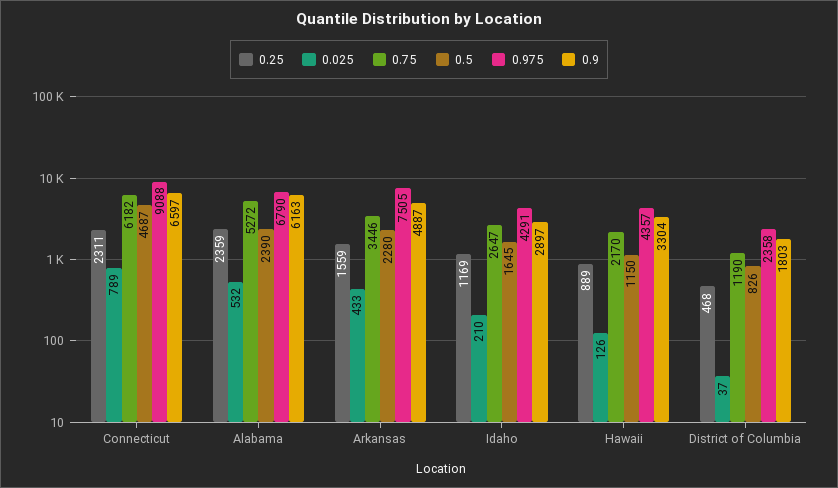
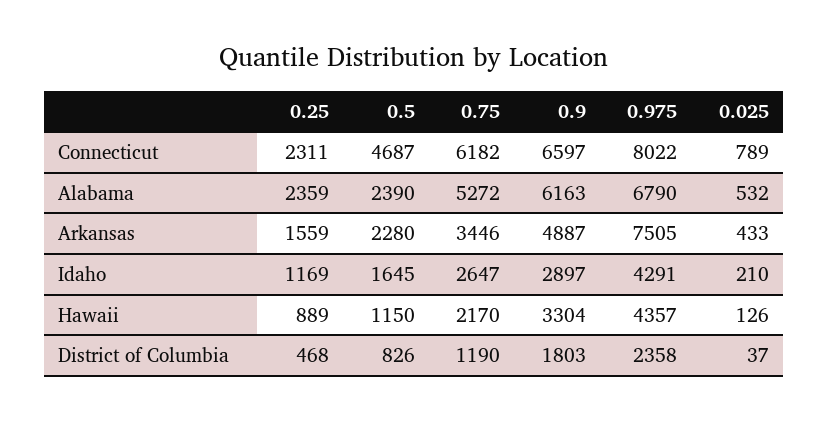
  {
    "0.25": {
      "Connecticut": 2311,
      "Alabama": 2359,
      "Arkansas": 1559,
      "Idaho": 1169,
      "Hawaii": 889,
      "District of Columbia": 468
    },
    "0.025": {
      "Connecticut": 789,
      "Alabama": 532,
      "Arkansas": 433,
      "Idaho": 210,
      "Hawaii": 126,
      "District of Columbia": 37
    },
    "0.75": {
      "Connecticut": 6182,
      "Alabama": 5272,
      "Arkansas": 3446,
      "Idaho": 2647,
      "Hawaii": 2170,
      "District of Columbia": 1190
    },
    "0.5": {
      "Connecticut": 4687,
      "Alabama": 2390,
      "Arkansas": 2280,
      "Idaho": 1645,
      "Hawaii": 1150,
      "District of Columbia": 826
    },
    "0.975": {
-     "Connecticut": 9088,
+     "Connecticut": 8022,
      "Alabama": 6790,
      "Arkansas": 7505,
      "Idaho": 4291,
      "Hawaii": 4357,
      "District of Columbia": 2358
    },
    "0.9": {
      "Connecticut": 6597,
      "Alabama": 6163,
      "Arkansas": 4887,
      "Idaho": 2897,
      "Hawaii": 3304,
      "District of Columbia": 1803
    }
  }

